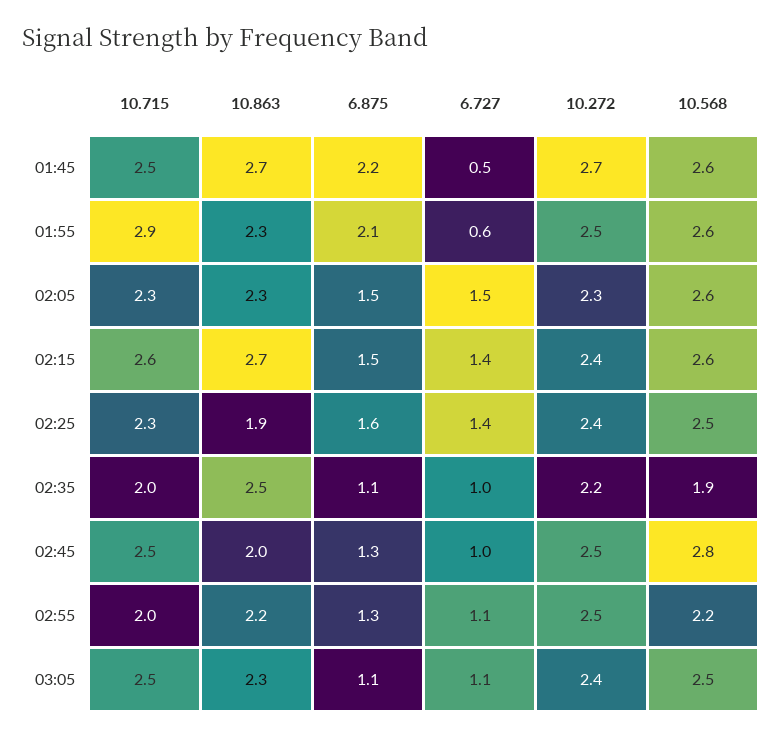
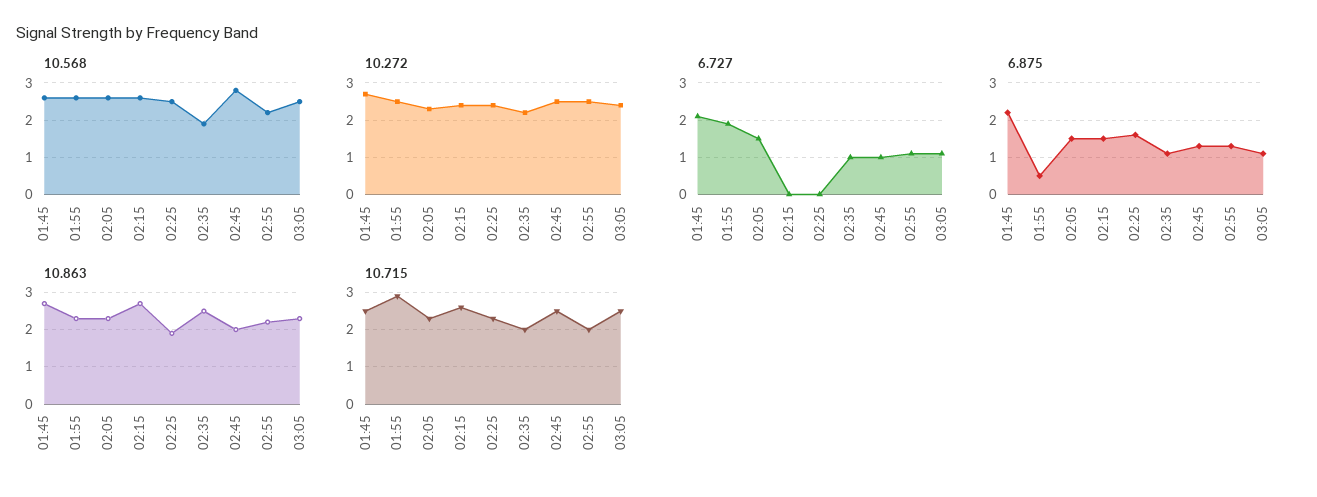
  {
    "10.715": {
      "01:45": 2.5,
      "01:55": 2.9,
      "02:05": 2.3,
      "02:15": 2.6,
      "02:25": 2.3,
      "02:35": 2,
      "02:45": 2.5,
      "02:55": 2,
      "03:05": 2.5
    },
    "10.863": {
      "01:45": 2.7,
      "01:55": 2.3,
      "02:05": 2.3,
      "02:15": 2.7,
      "02:25": 1.9,
      "02:35": 2.5,
      "02:45": 2,
      "02:55": 2.2,
      "03:05": 2.3
    },
    "6.875": {
      "01:45": 2.2,
-     "01:55": 2.1,
+     "01:55": 0.5,
      "02:05": 1.5,
      "02:15": 1.5,
      "02:25": 1.6,
      "02:35": 1.1,
      "02:45": 1.3,
      "02:55": 1.3,
      "03:05": 1.1
    },
    "6.727": {
-     "01:45": 0.5,
+     "01:45": 2,
-     "01:55": 0.6,
+     "01:55": 2,
      "02:05": 1.5,
-     "02:15": 1.4,
+     "02:15": 0,
-     "02:25": 1.4,
+     "02:25": 0,
      "02:35": 1,
      "02:45": 1,
      "02:55": 1.1,
      "03:05": 1.1
    },
    "10.272": {
      "01:45": 2.7,
      "01:55": 2.5,
      "02:05": 2.3,
      "02:15": 2.4,
      "02:25": 2.4,
      "02:35": 2.2,
      "02:45": 2.5,
      "02:55": 2.5,
      "03:05": 2.4
    },
    "10.568": {
      "01:45": 2.6,
      "01:55": 2.6,
      "02:05": 2.6,
      "02:15": 2.6,
      "02:25": 2.5,
      "02:35": 1.9,
      "02:45": 2.8,
      "02:55": 2.2,
      "03:05": 2.5
    }
  }

